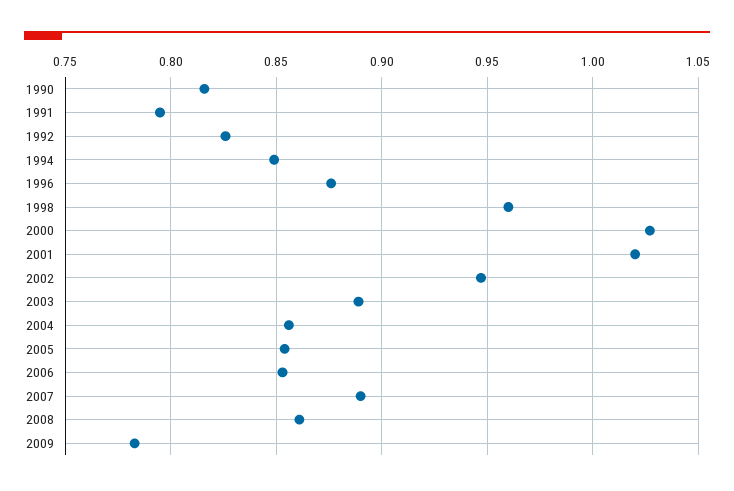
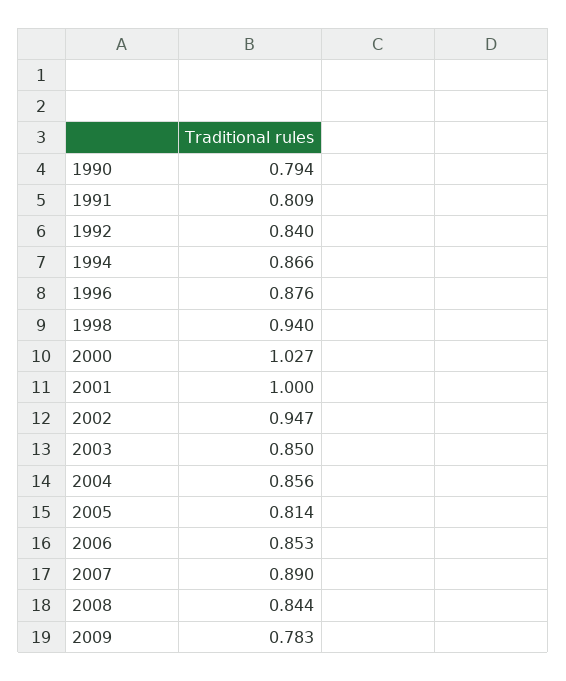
  {
-   "1990": 0.815,
+   "1990": 0.794,
-   "1991": 0.795,
+   "1991": 0.809,
-   "1992": 0.825,
+   "1992": 0.84,
-   "1994": 0.85,
+   "1994": 0.866,
    "1996": 0.876,
-   "1998": 0.96,
+   "1998": 0.94,
    "2000": 1.027,
-   "2001": 1.02,
+   "2001": 1,
    "2002": 0.947,
-   "2003": 0.89,
+   "2003": 0.85,
    "2004": 0.856,
-   "2005": 0.855,
+   "2005": 0.814,
    "2006": 0.853,
    "2007": 0.89,
-   "2008": 0.86,
+   "2008": 0.844,
    "2009": 0.783
  }

